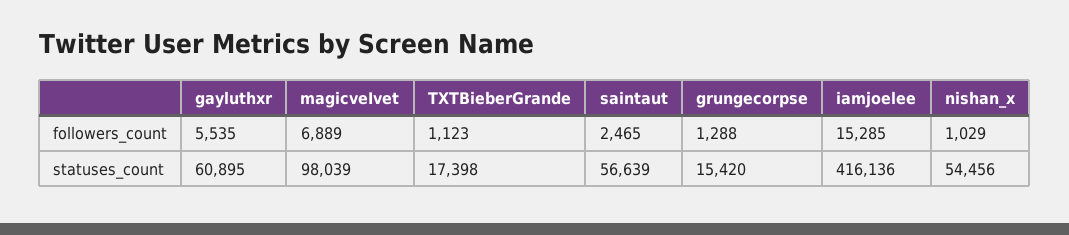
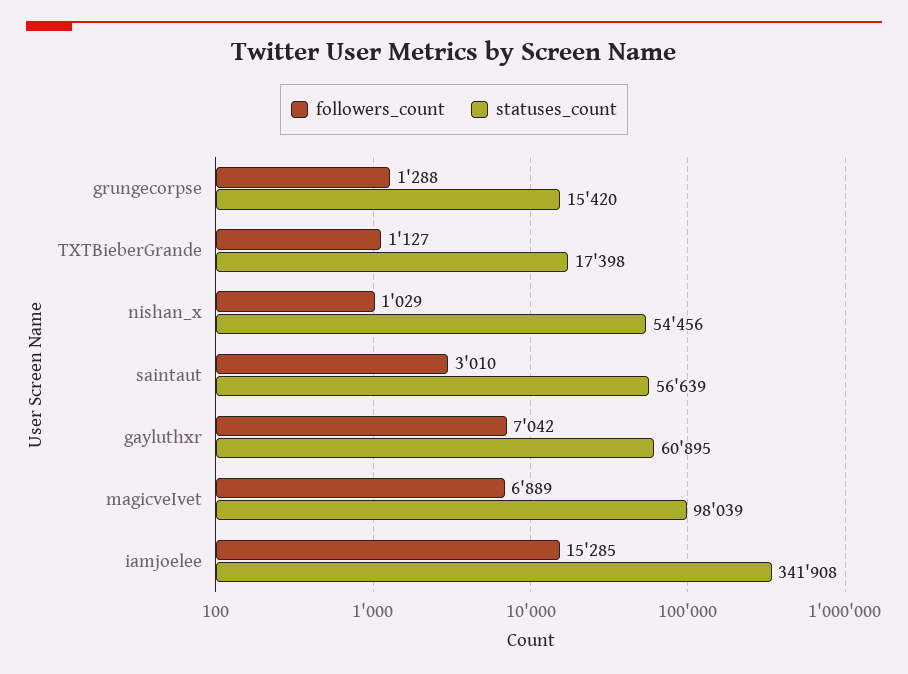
  {
    "followers_count": {
-     "gayluthxr": 5535,
+     "gayluthxr": 7042,
      "magicveIvet": 6889,
-     "TXTBieberGrande": 1123,
+     "TXTBieberGrande": 1127,
-     "saintaut": 2465,
+     "saintaut": 3010,
      "grungecorpse": 1288,
      "iamjoelee": 15285,
      "nishan_x": 1029
    },
    "statuses_count": {
      "gayluthxr": 60895,
      "magicveIvet": 98039,
      "TXTBieberGrande": 17398,
      "saintaut": 56639,
      "grungecorpse": 15420,
-     "iamjoelee": 416136,
+     "iamjoelee": 341908,
      "nishan_x": 54456
    }
  }

